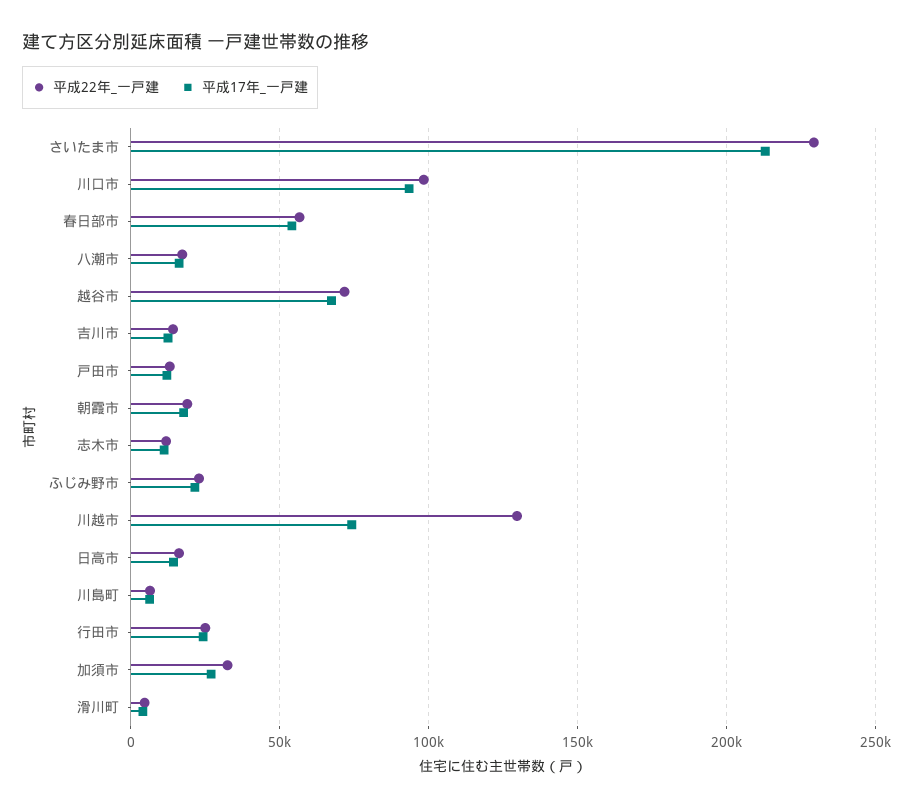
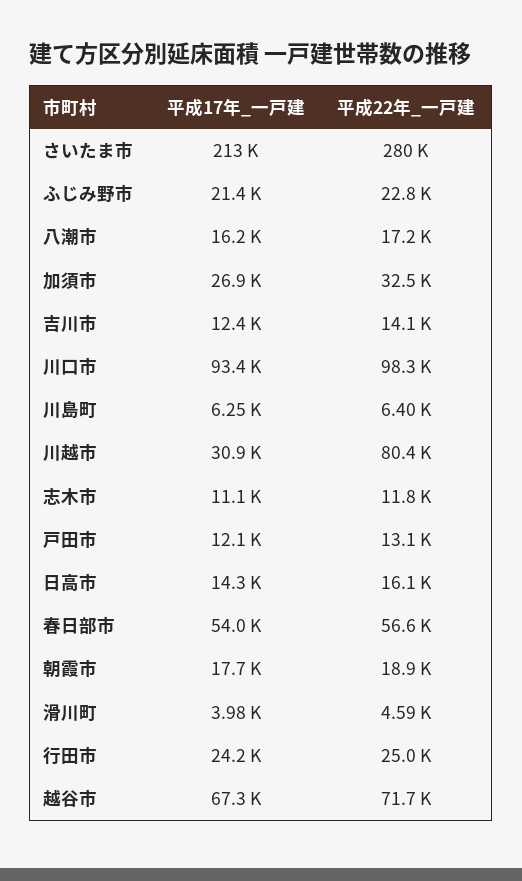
  {
    "平成22年_一戸建": {
-     "さいたま市": 230000,
+     "さいたま市": 280000,
      "川口市": 98300,
      "春日部市": 56600,
      "八潮市": 17200,
      "越谷市": 71700,
      "吉川市": 14100,
      "戸田市": 13100,
      "朝霞市": 18900,
      "志木市": 11800,
      "ふじみ野市": 22800,
-     "川越市": 130000,
+     "川越市": 80400,
      "日高市": 16100,
      "川島町": 6400,
      "行田市": 25000,
      "加須市": 32500,
      "滑川町": 4590
    },
    "平成17年_一戸建": {
      "さいたま市": 213000,
      "川口市": 93400,
      "春日部市": 54000,
      "八潮市": 16200,
      "越谷市": 67300,
      "吉川市": 12400,
      "戸田市": 12100,
      "朝霞市": 17700,
      "志木市": 11100,
      "ふじみ野市": 21400,
-     "川越市": 75000,
+     "川越市": 30900,
      "日高市": 14300,
      "川島町": 6250,
      "行田市": 24200,
      "加須市": 26900,
      "滑川町": 3980
    }
  }

